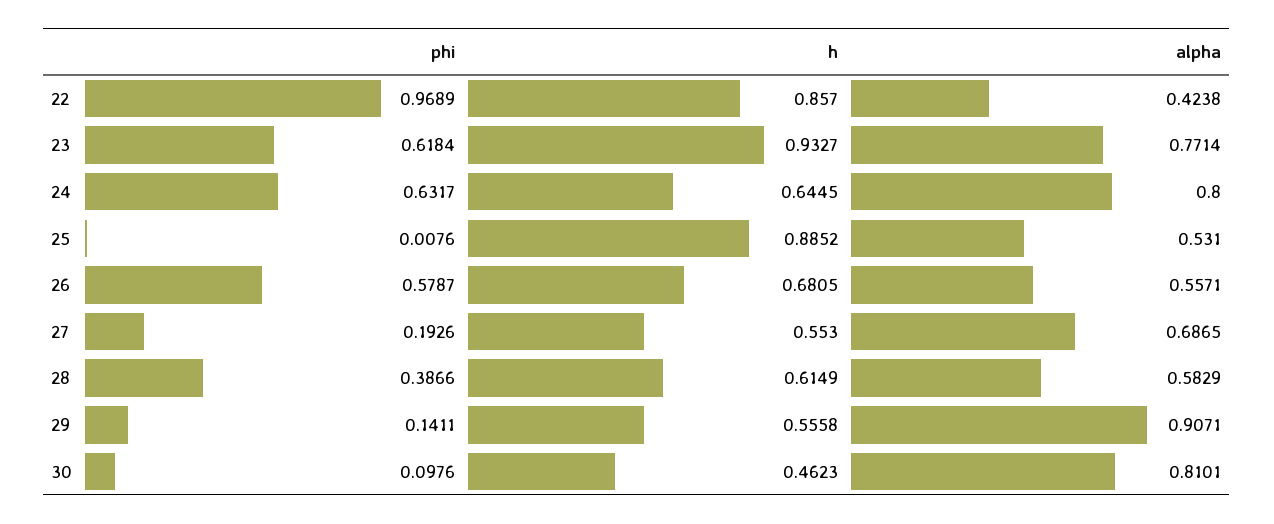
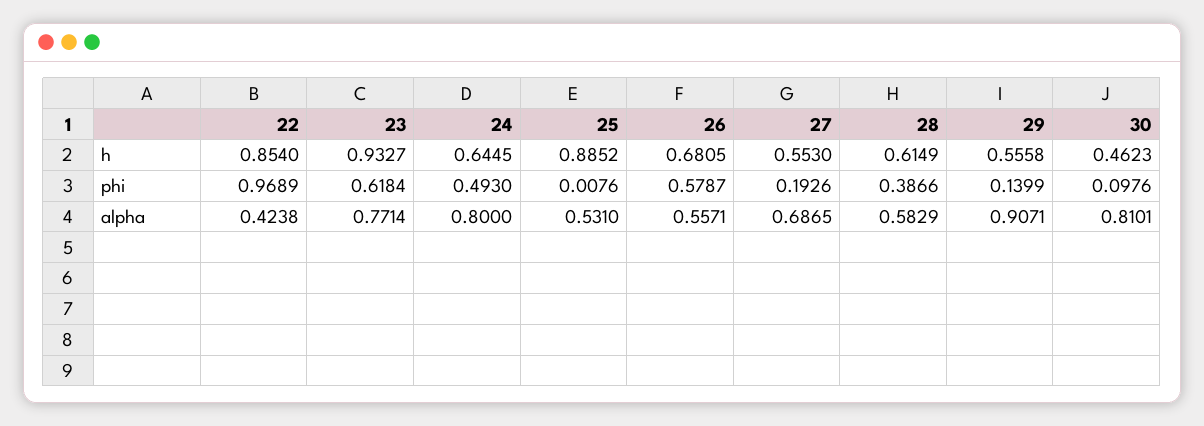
  {
    "phi": {
      "22": 0.9689,
      "23": 0.6184,
-     "24": 0.6317,
+     "24": 0.493,
      "25": 0.0076,
      "26": 0.5787,
      "27": 0.1926,
      "28": 0.3866,
-     "29": 0.1411,
+     "29": 0.1399,
      "30": 0.0976
    },
    "h": {
-     "22": 0.857,
+     "22": 0.854,
      "23": 0.9327,
      "24": 0.6445,
      "25": 0.8852,
      "26": 0.6805,
      "27": 0.553,
      "28": 0.6149,
      "29": 0.5558,
      "30": 0.4623
    },
    "alpha": {
      "22": 0.4238,
      "23": 0.7714,
      "24": 0.8,
      "25": 0.531,
      "26": 0.5571,
      "27": 0.6865,
      "28": 0.5829,
      "29": 0.9071,
      "30": 0.8101
    }
  }

